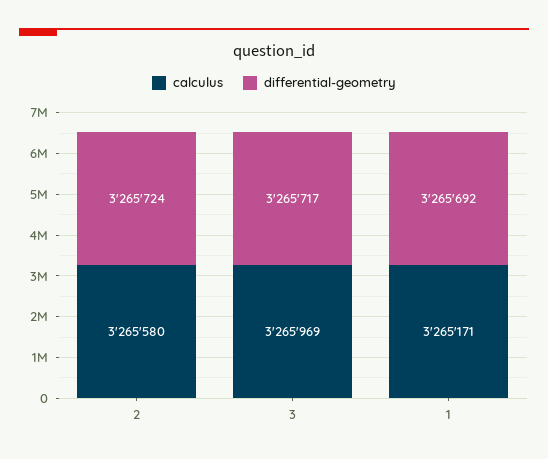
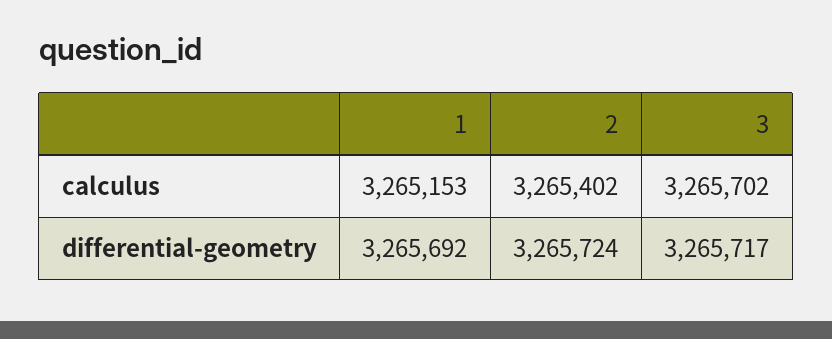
  {
    "calculus": {
-     "2": 3265580,
+     "2": 3265402,
-     "3": 3265969,
+     "3": 3265702,
-     "1": 3265171
+     "1": 3265153
    },
    "differential-geometry": {
      "2": 3265724,
      "3": 3265717,
      "1": 3265692
    }
  }

